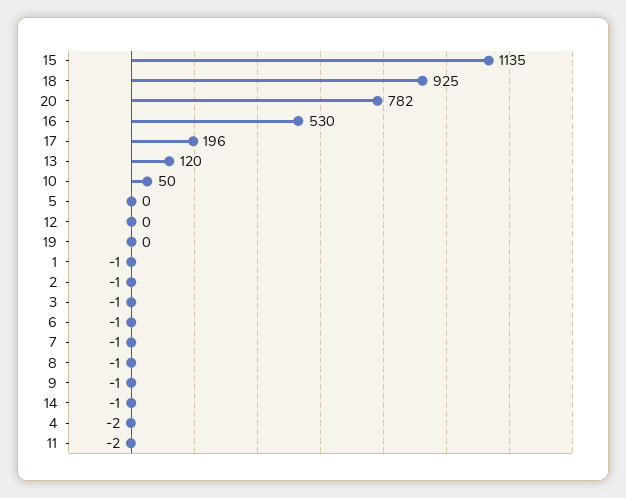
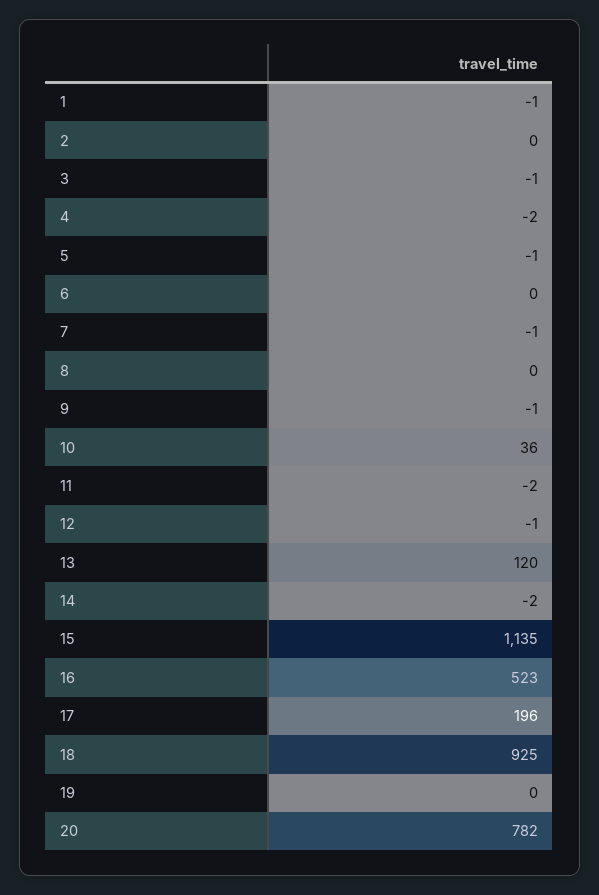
  {
    "15": 1135,
    "18": 925,
    "20": 782,
-   "16": 530,
+   "16": 523,
    "17": 196,
    "13": 120,
-   "10": 50,
+   "10": 36,
-   "5": 0,
+   "5": -1,
-   "12": 0,
+   "12": -1,
    "19": 0,
    "1": -1,
-   "2": -1,
+   "2": 0,
    "3": -1,
-   "6": -1,
+   "6": 0,
    "7": -1,
-   "8": -1,
+   "8": 0,
    "9": -1,
-   "14": -1,
+   "14": -2,
    "4": -2,
    "11": -2
  }

